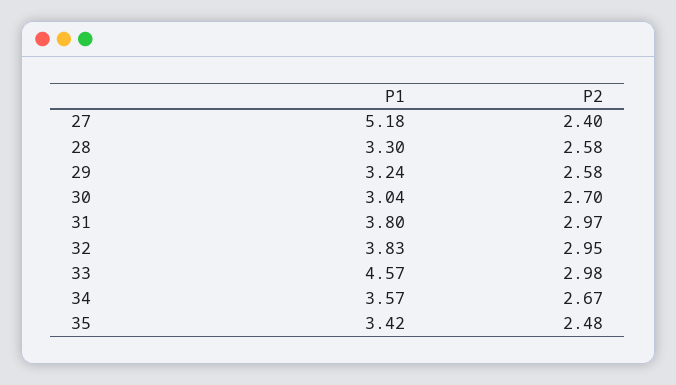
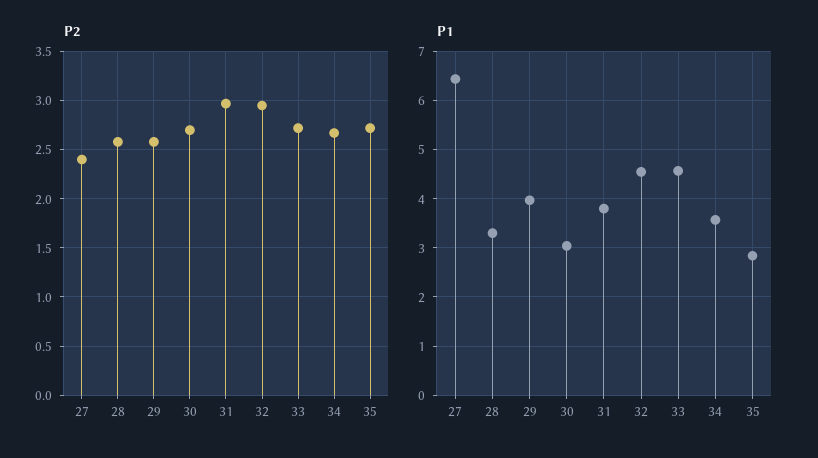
  {
    "P1": {
-     "27": 5.18,
+     "27": 6.4,
      "28": 3.3,
-     "29": 3.24,
+     "29": 4,
      "30": 3.04,
      "31": 3.8,
-     "32": 3.83,
+     "32": 4.6,
      "33": 4.57,
      "34": 3.57,
-     "35": 3.42
+     "35": 2.8
    },
    "P2": {
      "27": 2.4,
      "28": 2.58,
      "29": 2.58,
      "30": 2.7,
      "31": 2.97,
      "32": 2.95,
-     "33": 2.98,
+     "33": 2.7,
      "34": 2.67,
-     "35": 2.48
+     "35": 2.7
    }
  }

